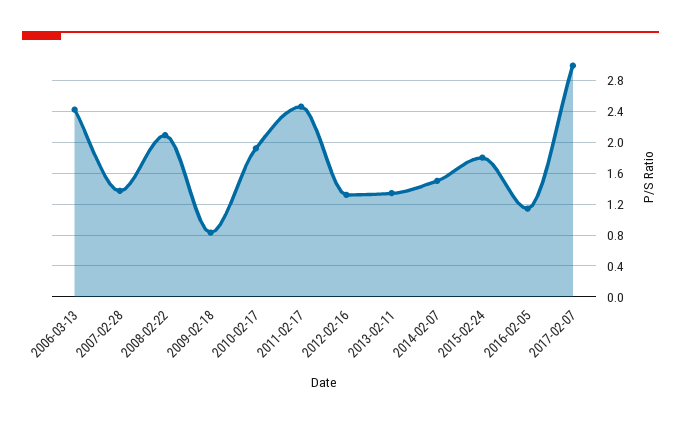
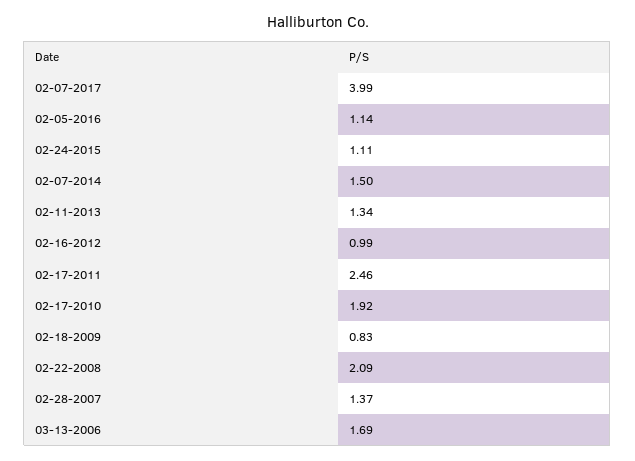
  {
-   "2006-03-13": 2.4,
+   "2006-03-13": 1.69,
    "2007-02-28": 1.37,
    "2008-02-22": 2.09,
    "2009-02-18": 0.83,
    "2010-02-17": 1.92,
    "2011-02-17": 2.46,
-   "2012-02-16": 1.3,
+   "2012-02-16": 0.99,
    "2013-02-11": 1.34,
    "2014-02-07": 1.5,
-   "2015-02-24": 1.8,
+   "2015-02-24": 1.11,
    "2016-02-05": 1.14,
-   "2017-02-07": 3
+   "2017-02-07": 3.99
  }

